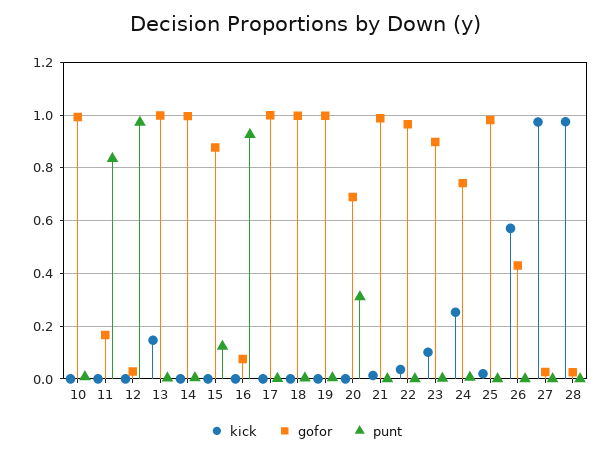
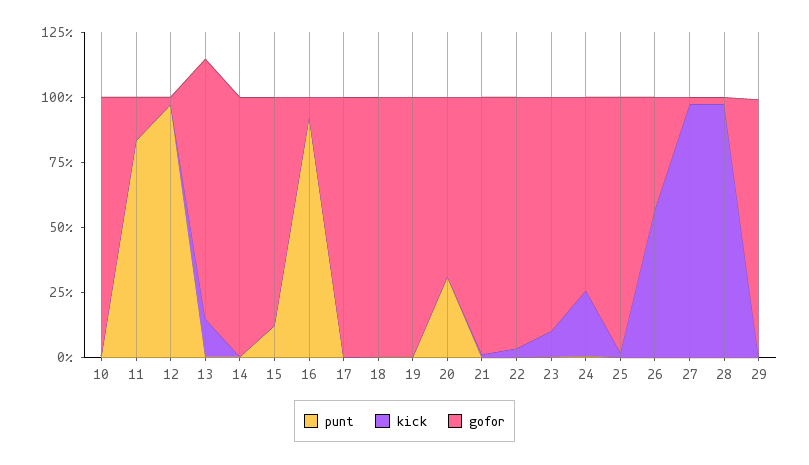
  {
    "kick": {
      "10": 0,
      "11": 0,
      "12": 0,
      "13": 0.15,
      "14": 0,
      "15": 0,
      "16": 0,
      "17": 0,
      "18": 0,
      "19": 0,
      "20": 0,
      "21": 0.025,
      "22": 0.025,
      "23": 0.1,
      "24": 0.25,
      "25": 0.025,
      "26": 0.575,
      "27": 0.975,
-     "28": 0.975
+     "28": 0.975,
+     "29": 0
    },
    "gofor": {
      "10": 1,
      "11": 0.175,
      "12": 0.025,
      "13": 1,
      "14": 1,
      "15": 0.875,
      "16": 0.075,
      "17": 1,
      "18": 1,
      "19": 1,
      "20": 0.7,
      "21": 1,
      "22": 0.975,
      "23": 0.9,
      "24": 0.75,
      "25": 0.975,
      "26": 0.425,
      "27": 0.025,
-     "28": 0.025
+     "28": 0.025,
+     "29": 1
    },
    "punt": {
      "10": 0,
      "11": 0.825,
      "12": 0.975,
      "13": 0,
      "14": 0,
      "15": 0.125,
      "16": 0.925,
      "17": 0,
      "18": 0,
      "19": 0,
      "20": 0.3,
      "21": 0,
      "22": 0,
      "23": 0,
      "24": 0,
      "25": 0,
      "26": 0,
      "27": 0,
-     "28": 0
+     "28": 0,
+     "29": 0
    }
  }

